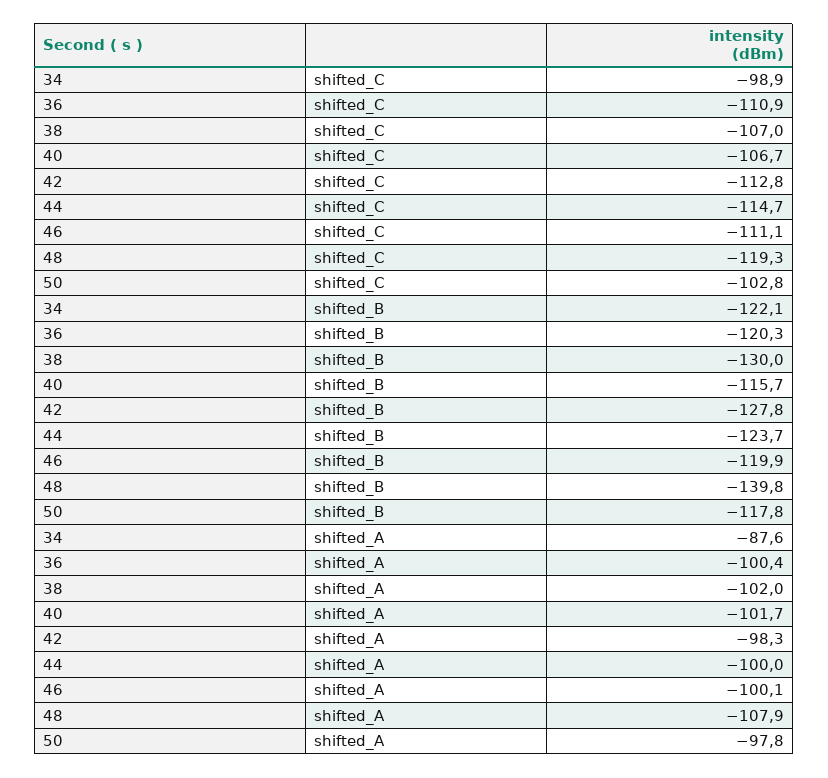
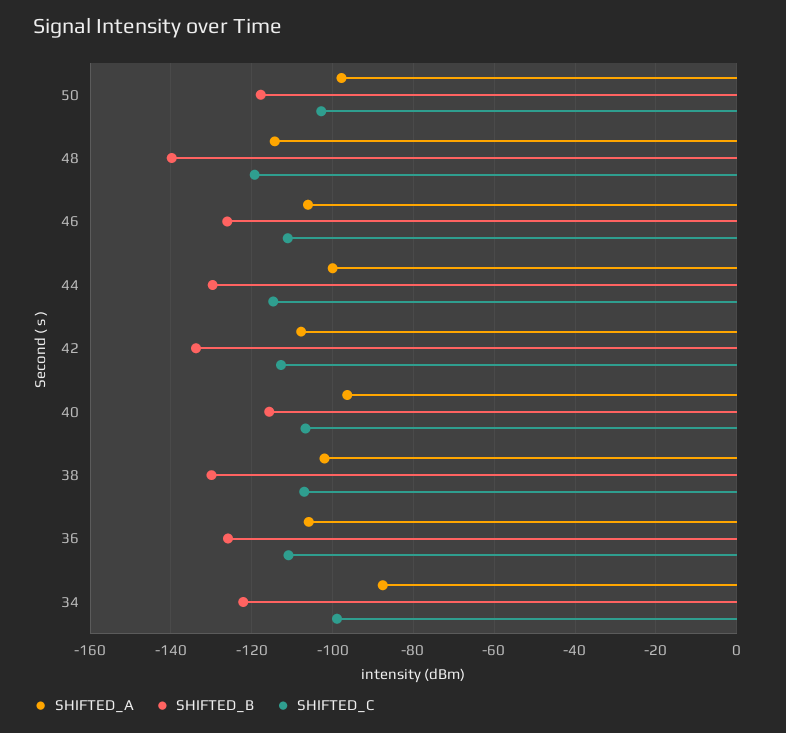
  {
    "shifted_C": {
      "34": -98.9,
      "36": -110.9,
      "38": -107,
      "40": -106.7,
      "42": -112.8,
      "44": -114.7,
      "46": -111.1,
      "48": -119.3,
      "50": -102.8
    },
    "shifted_B": {
      "34": -122.1,
-     "36": -120.3,
+     "36": -126,
      "38": -130,
      "40": -115.7,
-     "42": -127.8,
+     "42": -134,
-     "44": -123.7,
+     "44": -130,
-     "46": -119.9,
+     "46": -126,
      "48": -139.8,
      "50": -117.8
    },
    "shifted_A": {
      "34": -87.6,
-     "36": -100.4,
+     "36": -106,
      "38": -102,
-     "40": -101.7,
+     "40": -96,
-     "42": -98.3,
+     "42": -108,
      "44": -100,
-     "46": -100.1,
+     "46": -106,
-     "48": -107.9,
+     "48": -114,
      "50": -97.8
    }
  }

